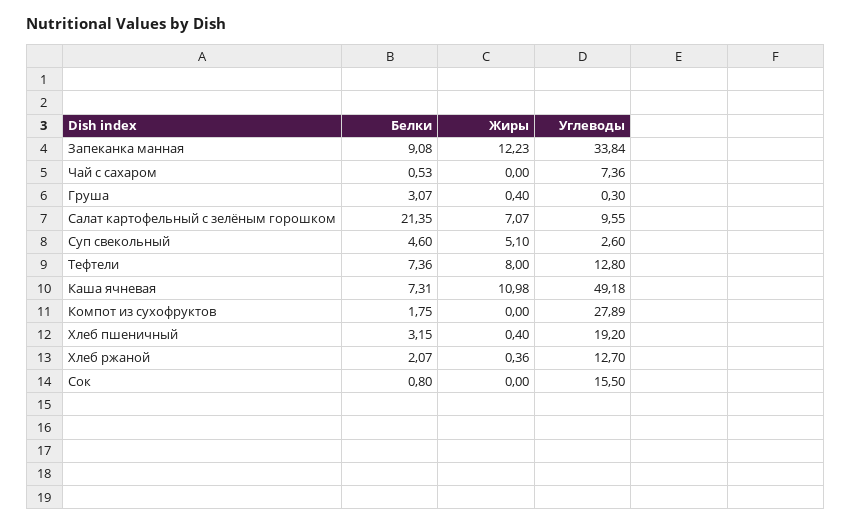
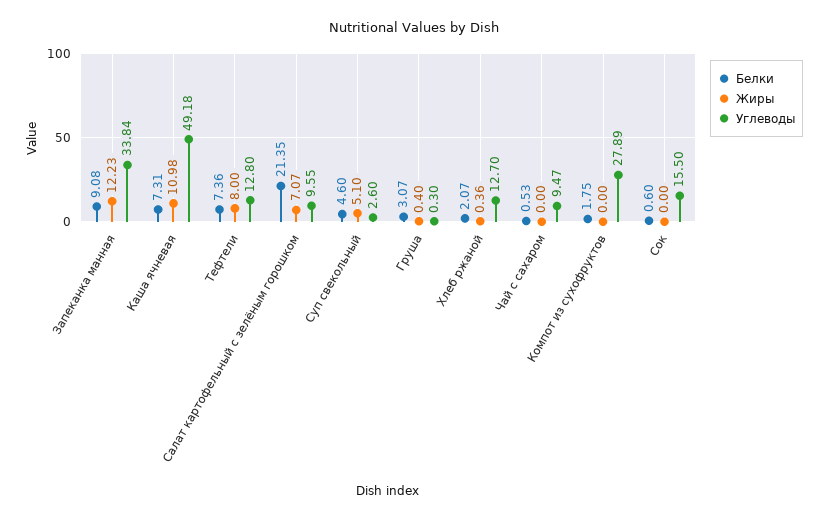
  {
    "Белки": {
      "Запеканка манная": 9.08,
      "Чай с сахаром": 0.53,
      "Груша": 3.07,
      "Салат картофельный с зелёным горошком": 21.35,
      "Суп свекольный": 4.6,
      "Тефтели": 7.36,
      "Каша ячневая": 7.31,
      "Компот из сухофруктов": 1.75,
-     "Хлеб пшеничный": 3.15,
      "Хлеб ржаной": 2.07,
-     "Сок": 0.8
+     "Сок": 0.6
    },
    "Жиры": {
      "Запеканка манная": 12.23,
      "Чай с сахаром": 0,
      "Груша": 0.4,
      "Салат картофельный с зелёным горошком": 7.07,
      "Суп свекольный": 5.1,
      "Тефтели": 8,
      "Каша ячневая": 10.98,
      "Компот из сухофруктов": 0,
-     "Хлеб пшеничный": 0.4,
      "Хлеб ржаной": 0.36,
      "Сок": 0
    },
    "Углеводы": {
      "Запеканка манная": 33.84,
-     "Чай с сахаром": 7.36,
+     "Чай с сахаром": 9.47,
      "Груша": 0.3,
      "Салат картофельный с зелёным горошком": 9.55,
      "Суп свекольный": 2.6,
      "Тефтели": 12.8,
      "Каша ячневая": 49.18,
      "Компот из сухофруктов": 27.89,
-     "Хлеб пшеничный": 19.2,
      "Хлеб ржаной": 12.7,
      "Сок": 15.5
    }
  }

